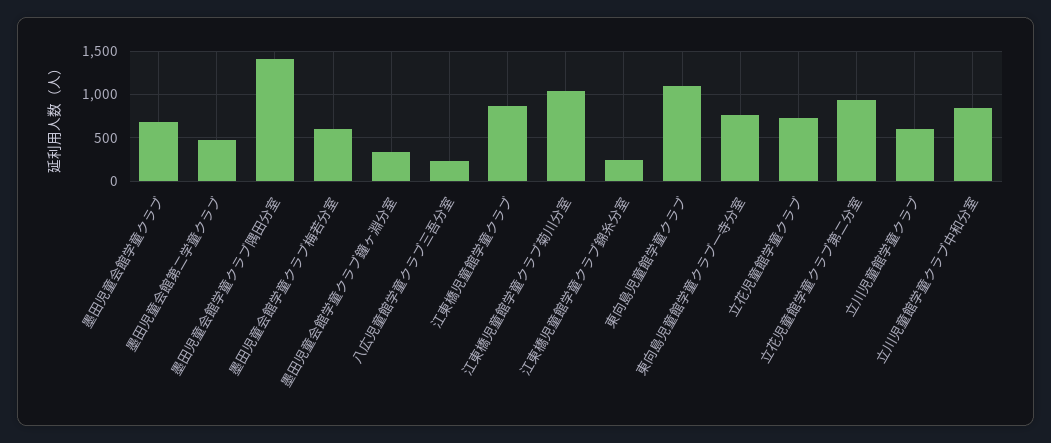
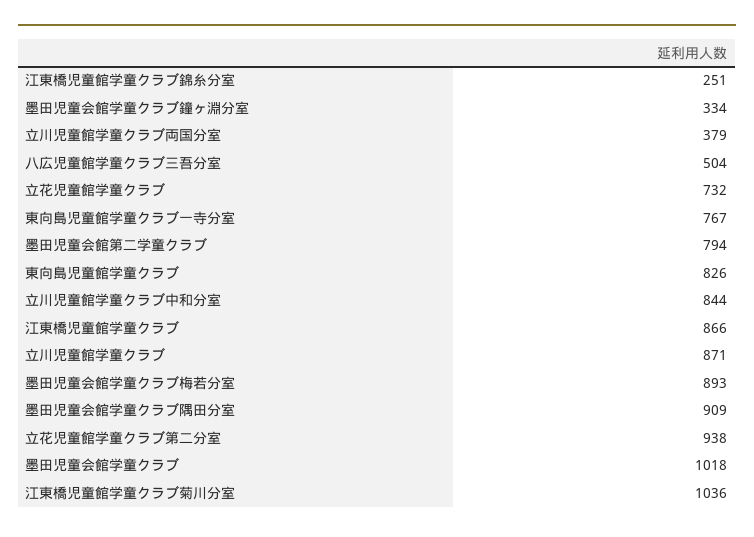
  {
-   "墨田児童会館学童クラブ": 700,
+   "墨田児童会館学童クラブ": 1018,
-   "墨田児童会館第二学童クラブ": 500,
+   "墨田児童会館第二学童クラブ": 794,
-   "墨田児童会館学童クラブ隅田分室": 1400,
+   "墨田児童会館学童クラブ隅田分室": 909,
-   "墨田児童会館学童クラブ梅若分室": 600,
+   "墨田児童会館学童クラブ梅若分室": 893,
    "墨田児童会館学童クラブ鐘ヶ淵分室": 334,
-   "八広児童館学童クラブ三吾分室": 200,
+   "八広児童館学童クラブ三吾分室": 504,
    "江東橋児童館学童クラブ": 866,
    "江東橋児童館学童クラブ菊川分室": 1036,
    "江東橋児童館学童クラブ錦糸分室": 251,
-   "東向島児童館学童クラブ": 1100,
+   "東向島児童館学童クラブ": 826,
    "東向島児童館学童クラブ一寺分室": 767,
    "立花児童館学童クラブ": 732,
    "立花児童館学童クラブ第二分室": 938,
-   "立川児童館学童クラブ": 600,
+   "立川児童館学童クラブ": 871,
-   "立川児童館学童クラブ中和分室": 844
+   "立川児童館学童クラブ中和分室": 844,
+   "立川児童館学童クラブ両国分室": 379
  }

